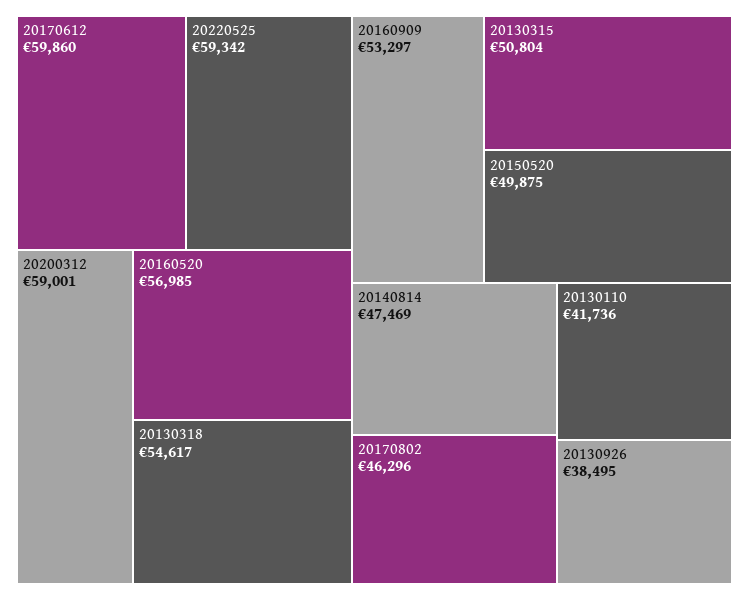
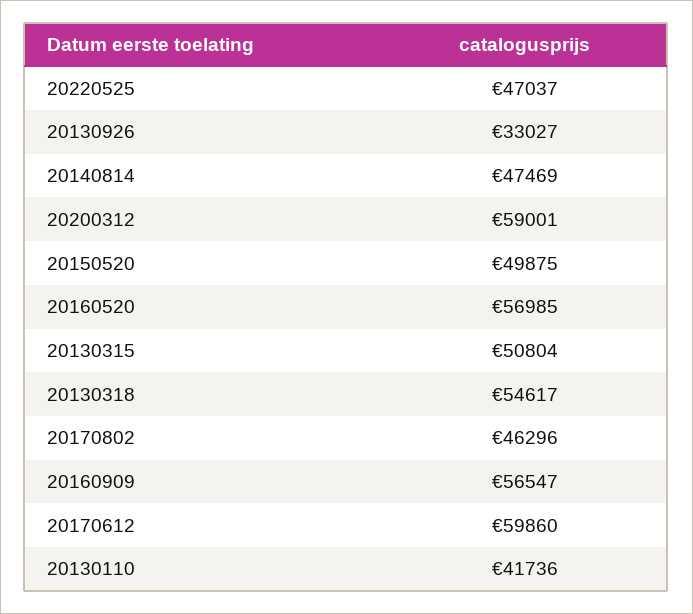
  {
    "20170612": 59860,
-   "20220525": 59342,
+   "20220525": 47037,
    "20200312": 59001,
    "20160520": 56985,
    "20130318": 54617,
-   "20160909": 53297,
+   "20160909": 56547,
    "20130315": 50804,
    "20150520": 49875,
    "20140814": 47469,
    "20170802": 46296,
    "20130110": 41736,
-   "20130926": 38495
+   "20130926": 33027
  }

